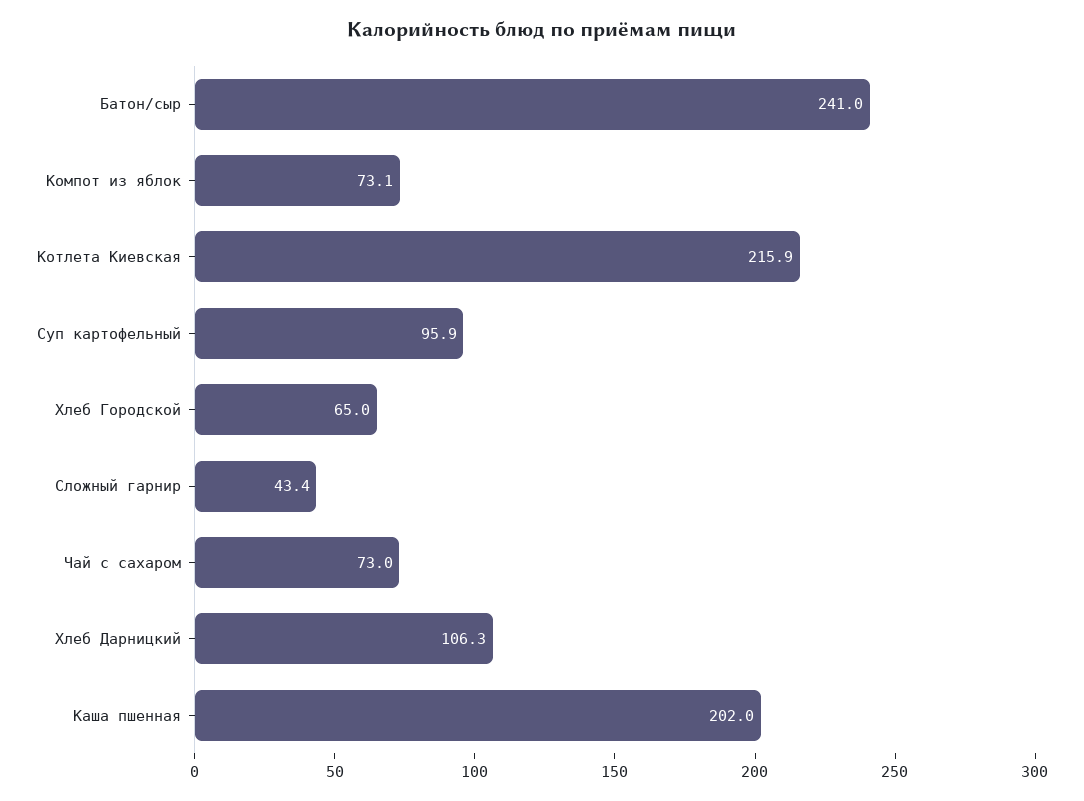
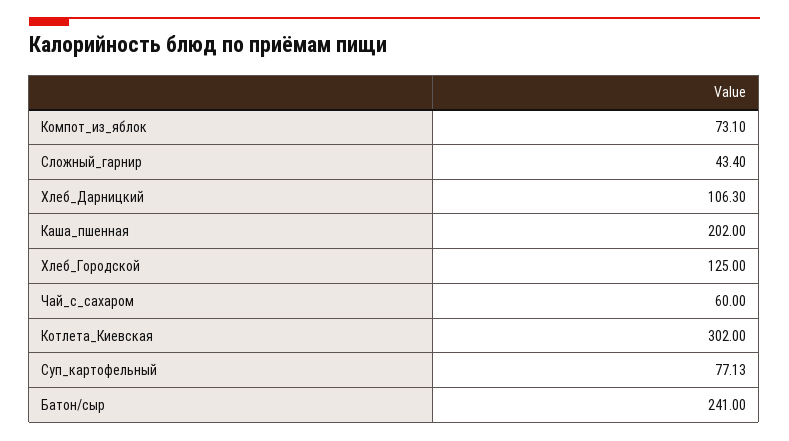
  {
    "Батон/сыр": 241,
    "Компот из яблок": 73.1,
-   "Котлета Киевская": 215.9,
+   "Котлета Киевская": 302,
-   "Суп картофельный": 95.9,
+   "Суп картофельный": 77.13,
-   "Хлеб Городской": 65,
+   "Хлеб Городской": 125,
    "Сложный гарнир": 43.4,
-   "Чай с сахаром": 73,
+   "Чай с сахаром": 60,
    "Хлеб Дарницкий": 106.3,
    "Каша пшенная": 202
  }

